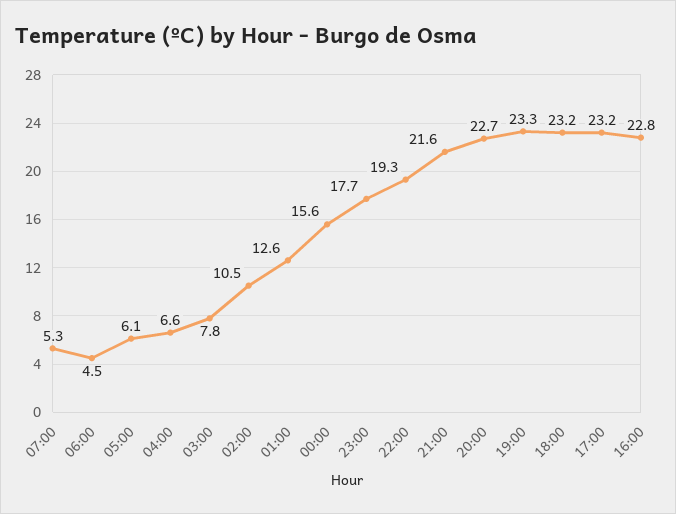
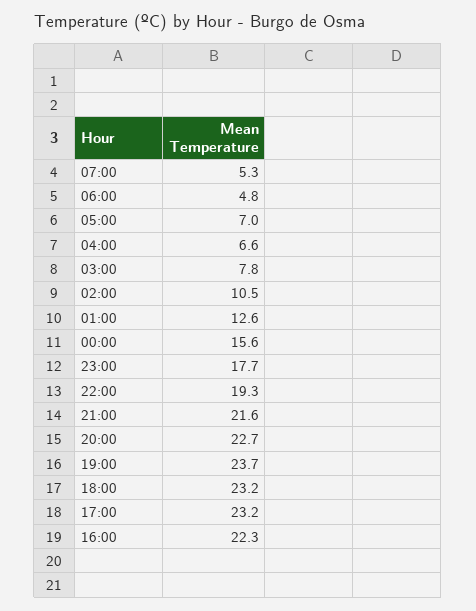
  {
    "07:00": 5.3,
-   "06:00": 4.5,
+   "06:00": 4.8,
-   "05:00": 6.1,
+   "05:00": 7,
    "04:00": 6.6,
    "03:00": 7.8,
    "02:00": 10.5,
    "01:00": 12.6,
    "00:00": 15.6,
    "23:00": 17.7,
    "22:00": 19.3,
    "21:00": 21.6,
    "20:00": 22.7,
-   "19:00": 23.3,
+   "19:00": 23.7,
    "18:00": 23.2,
    "17:00": 23.2,
-   "16:00": 22.8
+   "16:00": 22.3
  }

